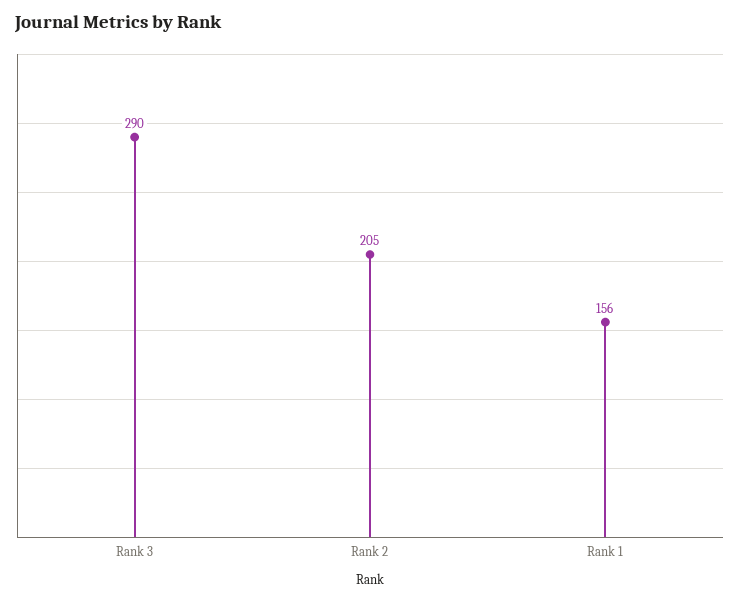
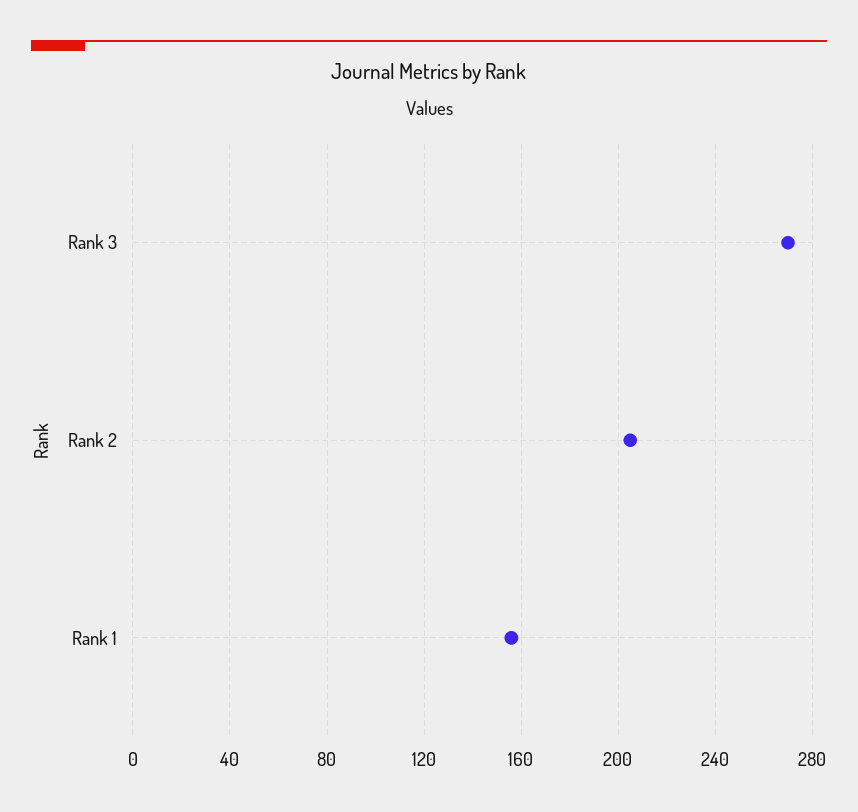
  {
-   "Rank 3": 290,
+   "Rank 3": 270,
    "Rank 2": 205,
    "Rank 1": 156
  }

